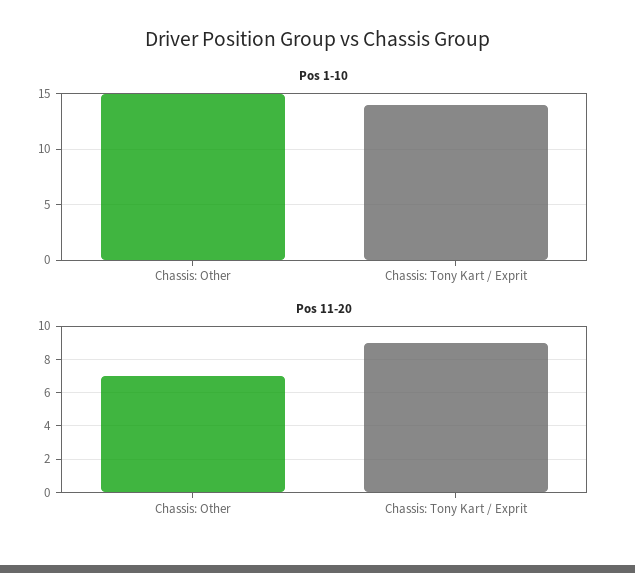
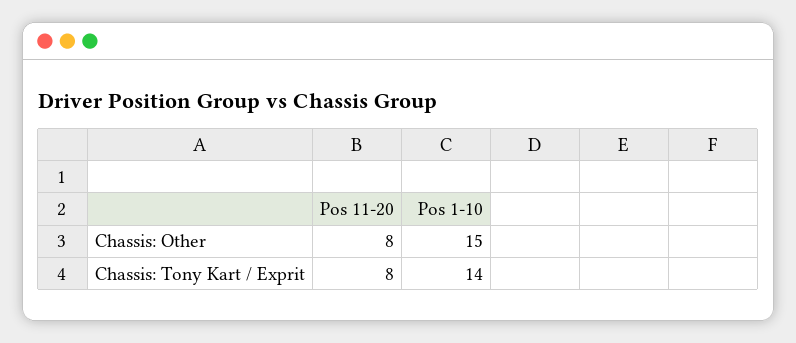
  {
    "Pos 1-10": {
      "Chassis: Other": 15,
      "Chassis: Tony Kart / Exprit": 14
    },
    "Pos 11-20": {
-     "Chassis: Other": 7,
+     "Chassis: Other": 8,
-     "Chassis: Tony Kart / Exprit": 9
+     "Chassis: Tony Kart / Exprit": 8
    }
  }

